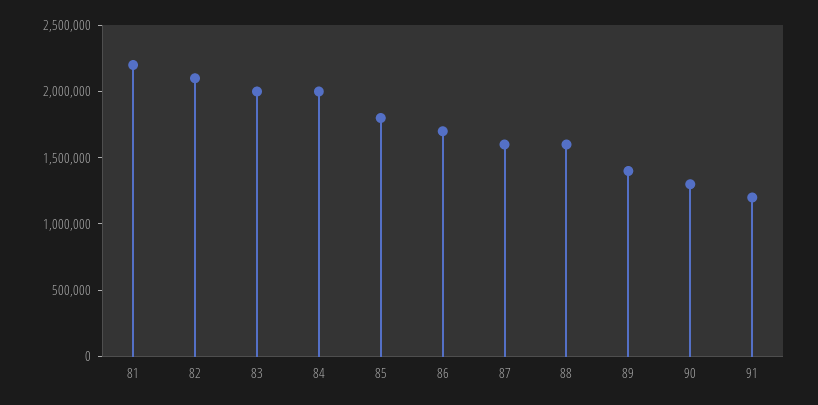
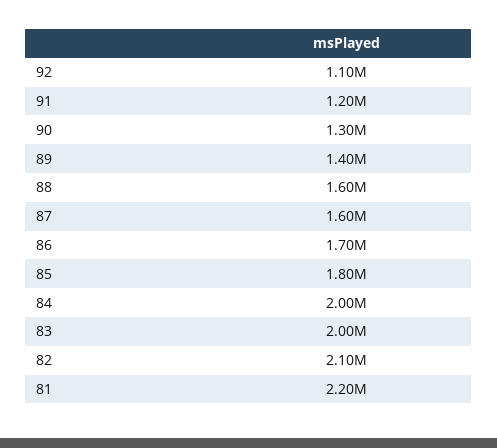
  {
    "81": 2200000,
    "82": 2100000,
    "83": 2000000,
    "84": 2000000,
    "85": 1800000,
    "86": 1700000,
    "87": 1600000,
    "88": 1600000,
    "89": 1400000,
    "90": 1300000,
-   "91": 1200000
+   "91": 1200000,
+   "92": 1100000
  }

